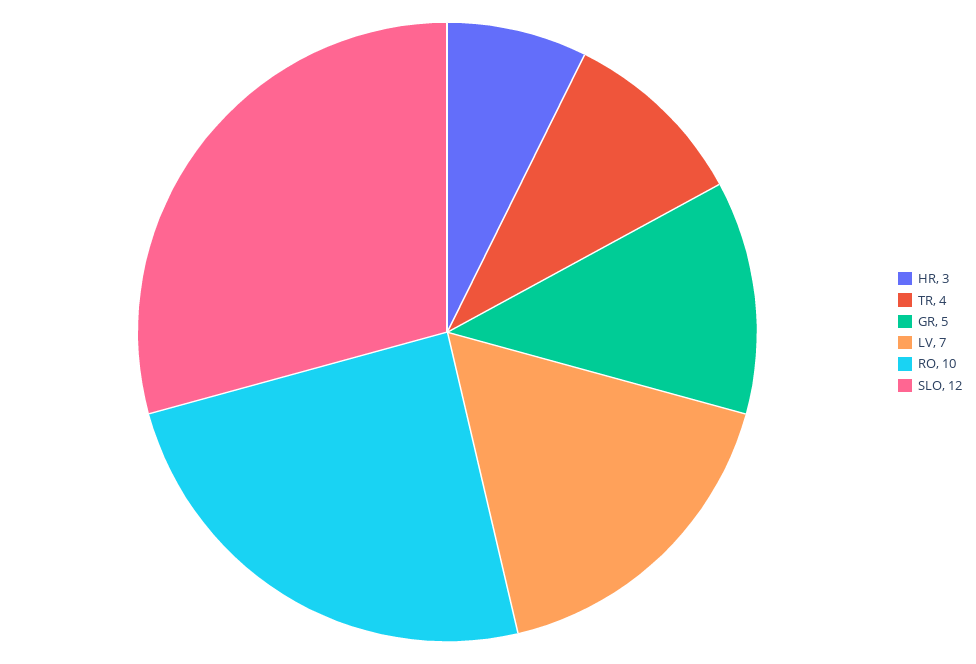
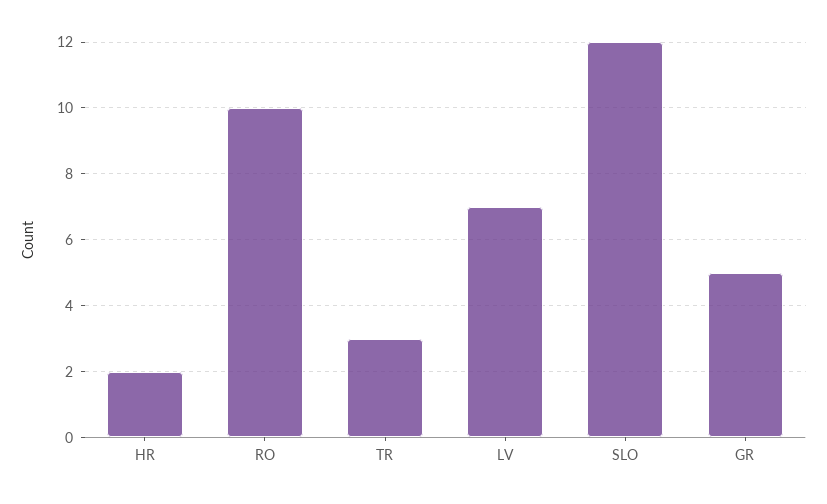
  {
-   "HR": 3,
+   "HR": 2,
-   "TR": 4,
+   "TR": 3,
    "GR": 5,
    "LV": 7,
    "RO": 10,
    "SLO": 12
  }

